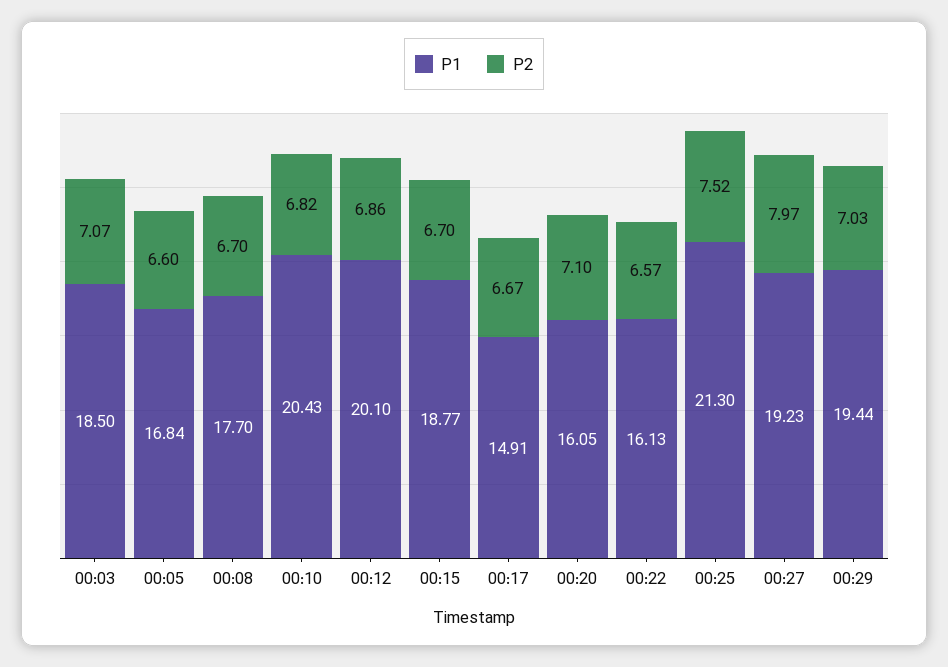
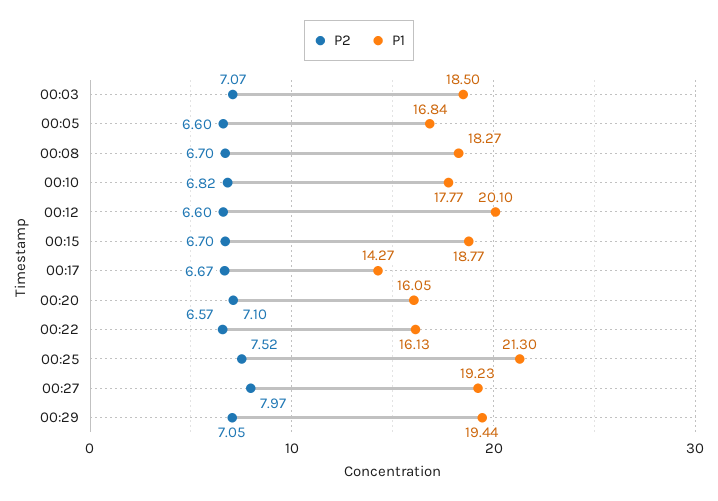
  {
    "P1": {
      "00:03": 18.5,
      "00:05": 16.84,
-     "00:08": 17.7,
+     "00:08": 18.27,
-     "00:10": 20.43,
+     "00:10": 17.77,
      "00:12": 20.1,
      "00:15": 18.77,
-     "00:17": 14.91,
+     "00:17": 14.27,
      "00:20": 16.05,
      "00:22": 16.13,
      "00:25": 21.3,
      "00:27": 19.23,
      "00:29": 19.44
    },
    "P2": {
      "00:03": 7.07,
      "00:05": 6.6,
      "00:08": 6.7,
      "00:10": 6.82,
-     "00:12": 6.86,
+     "00:12": 6.6,
      "00:15": 6.7,
      "00:17": 6.67,
      "00:20": 7.1,
      "00:22": 6.57,
      "00:25": 7.52,
      "00:27": 7.97,
-     "00:29": 7.03
+     "00:29": 7.05
    }
  }

